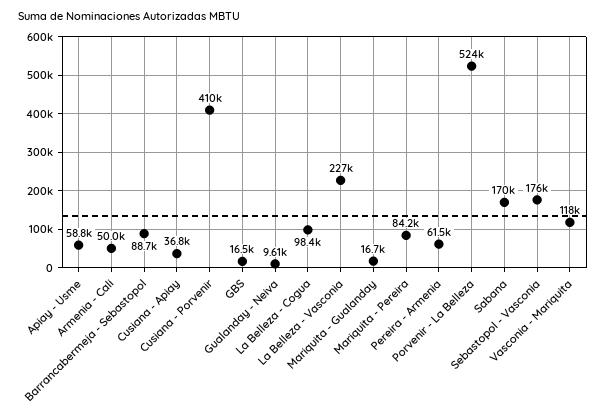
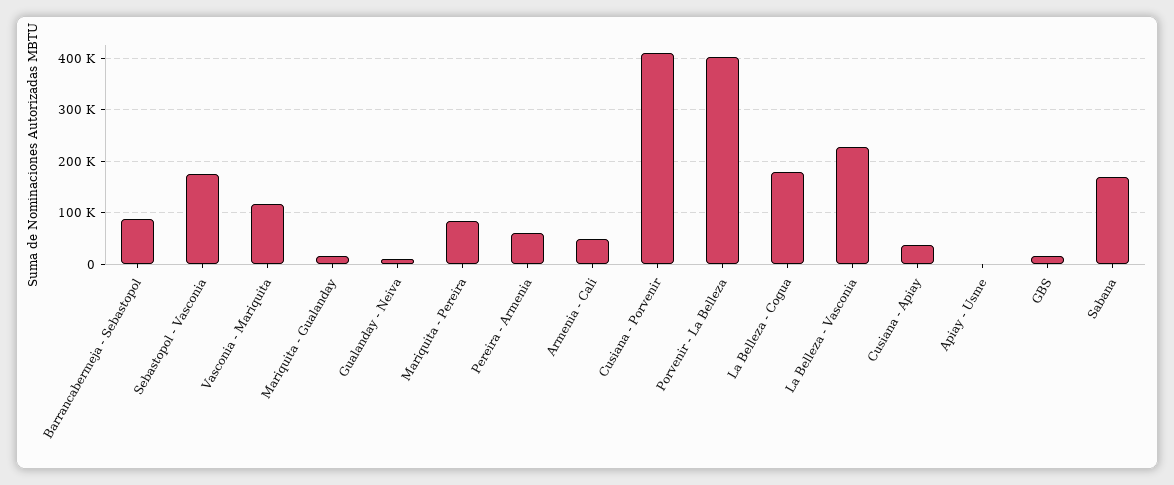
  {
-   "Apiay - Usme": 58800,
+   "Apiay - Usme": 0,
    "Armenia - Cali": 50000,
    "Barrancabermeja - Sebastopol": 88700,
    "Cusiana - Apiay": 36800,
    "Cusiana - Porvenir": 410000,
    "GBS": 16500,
    "Gualanday - Neiva": 9610,
-   "La Belleza - Cogua": 98400,
+   "La Belleza - Cogua": 180000,
    "La Belleza - Vasconia": 227000,
    "Mariquita - Gualanday": 16700,
    "Mariquita - Pereira": 84200,
    "Pereira - Armenia": 61500,
-   "Porvenir - La Belleza": 524000,
+   "Porvenir - La Belleza": 400000,
    "Sabana": 170000,
    "Sebastopol - Vasconia": 176000,
    "Vasconia - Mariquita": 118000
  }

